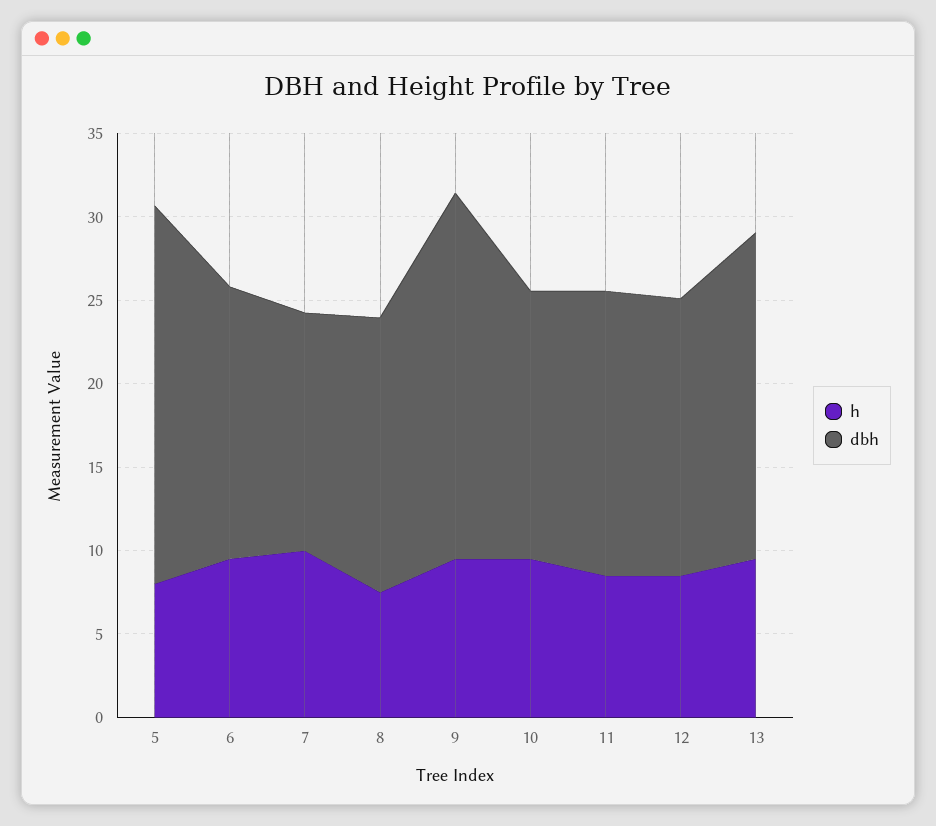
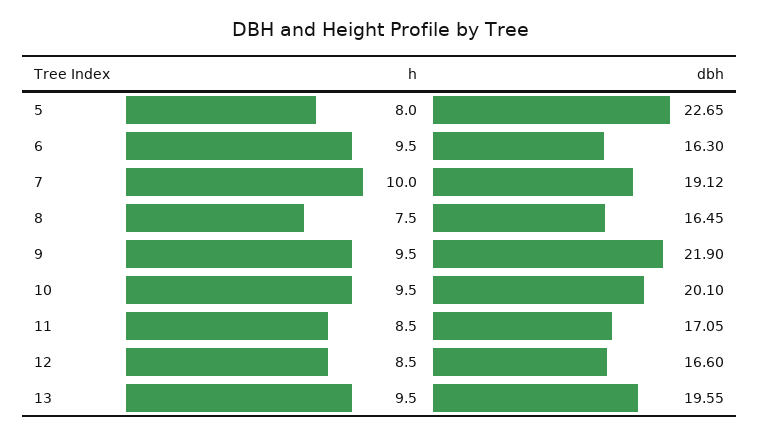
  {
    "h": {
      "5": 8,
      "6": 9.5,
      "7": 10,
      "8": 7.5,
      "9": 9.5,
      "10": 9.5,
      "11": 8.5,
      "12": 8.5,
      "13": 9.5
    },
    "dbh": {
      "5": 22.65,
      "6": 16.3,
-     "7": 14,
+     "7": 19.12,
      "8": 16.45,
      "9": 21.9,
-     "10": 16,
+     "10": 20.1,
      "11": 17.05,
      "12": 16.6,
      "13": 19.55
    }
  }

